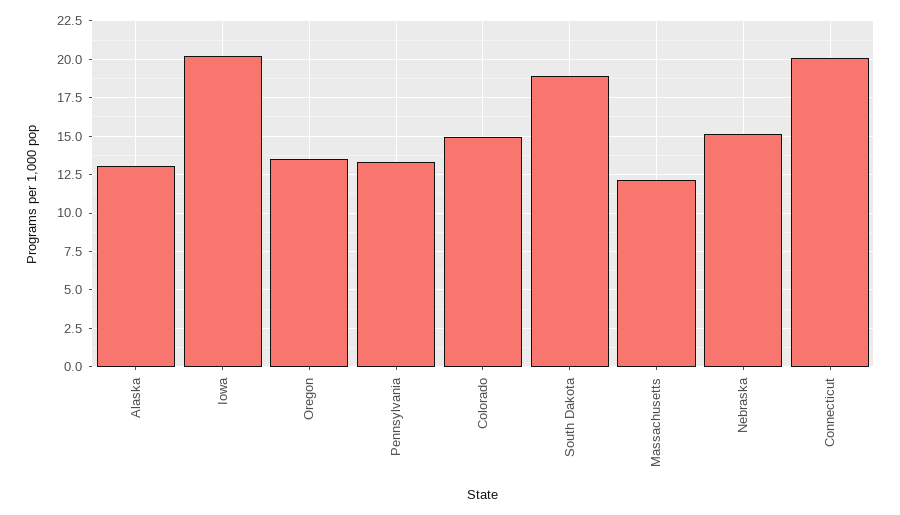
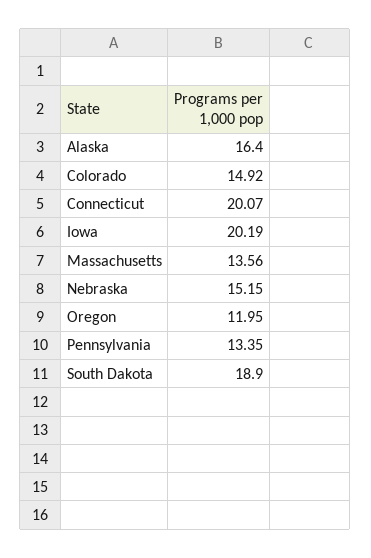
  {
-   "Alaska": 13,
+   "Alaska": 16.4,
    "Iowa": 20.19,
-   "Oregon": 13.5,
+   "Oregon": 11.95,
    "Pennsylvania": 13.35,
    "Colorado": 14.92,
    "South Dakota": 18.9,
-   "Massachusetts": 12,
+   "Massachusetts": 13.56,
    "Nebraska": 15.15,
    "Connecticut": 20.07
  }

